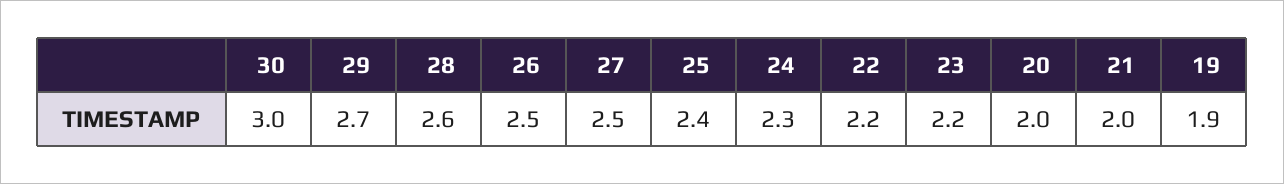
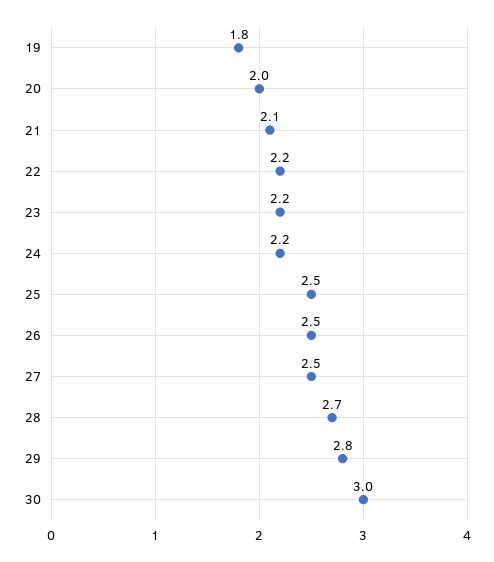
  {
    "30": 3,
-   "29": 2.7,
+   "29": 2.8,
-   "28": 2.6,
+   "28": 2.7,
    "26": 2.5,
    "27": 2.5,
-   "25": 2.4,
+   "25": 2.5,
-   "24": 2.3,
+   "24": 2.2,
    "22": 2.2,
    "23": 2.2,
    "20": 2,
-   "21": 2,
+   "21": 2.1,
-   "19": 1.9
+   "19": 1.8
  }

